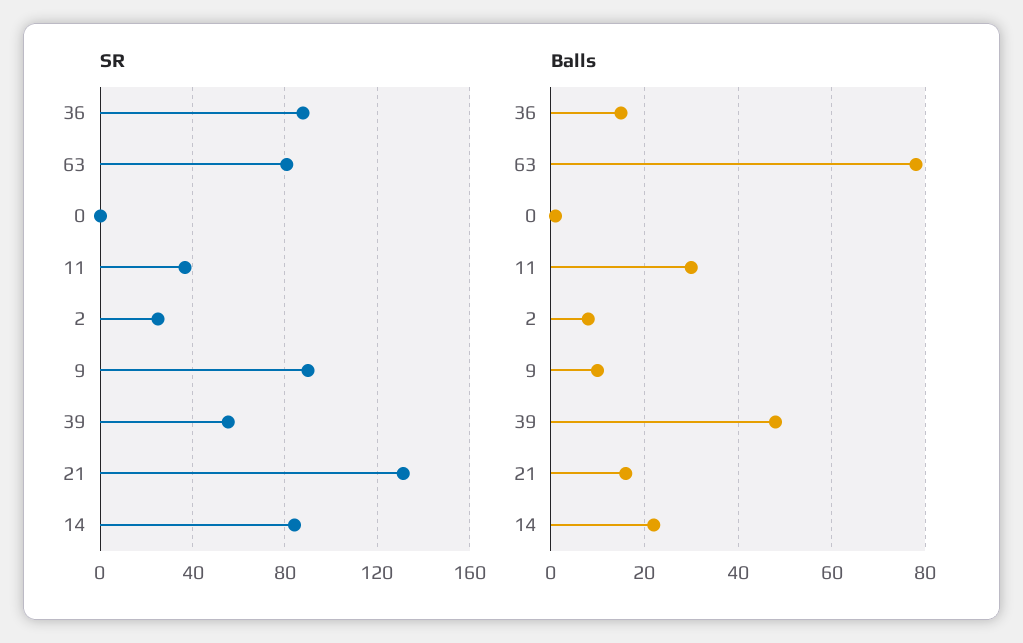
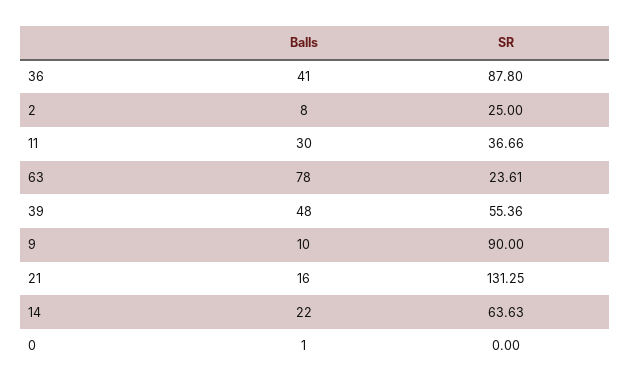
  {
    "SR": {
      "36": 87.8,
-     "63": 80,
+     "63": 23.61,
      "0": 0,
      "11": 36.66,
      "2": 25,
      "9": 90,
      "39": 55.36,
      "21": 131.25,
-     "14": 85
+     "14": 63.63
    },
    "Balls": {
-     "36": 15,
+     "36": 41,
      "63": 78,
      "0": 1,
      "11": 30,
      "2": 8,
      "9": 10,
      "39": 48,
      "21": 16,
      "14": 22
    }
  }

